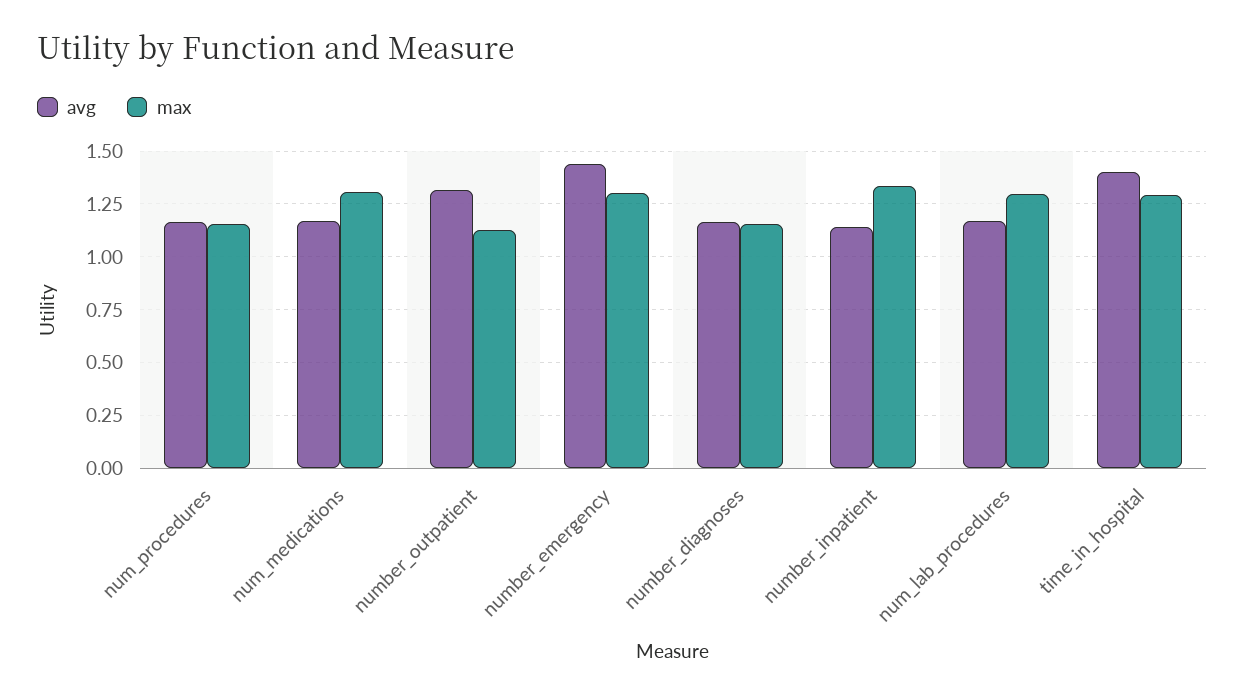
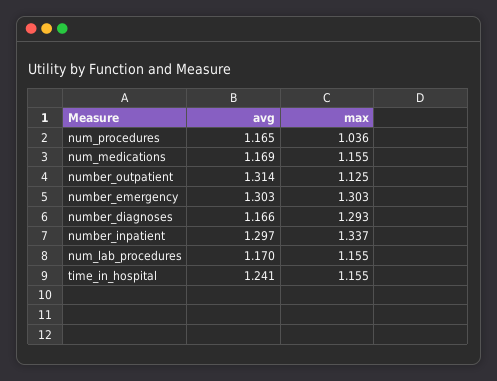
  {
    "avg": {
      "num_procedures": 1.165,
      "num_medications": 1.169,
      "number_outpatient": 1.314,
-     "number_emergency": 1.45,
+     "number_emergency": 1.303,
      "number_diagnoses": 1.166,
-     "number_inpatient": 1.15,
+     "number_inpatient": 1.297,
      "num_lab_procedures": 1.17,
-     "time_in_hospital": 1.4
+     "time_in_hospital": 1.241
    },
    "max": {
-     "num_procedures": 1.15,
+     "num_procedures": 1.036,
-     "num_medications": 1.3,
+     "num_medications": 1.155,
      "number_outpatient": 1.125,
      "number_emergency": 1.303,
-     "number_diagnoses": 1.15,
+     "number_diagnoses": 1.293,
      "number_inpatient": 1.337,
-     "num_lab_procedures": 1.3,
+     "num_lab_procedures": 1.155,
-     "time_in_hospital": 1.3
+     "time_in_hospital": 1.155
    }
  }

